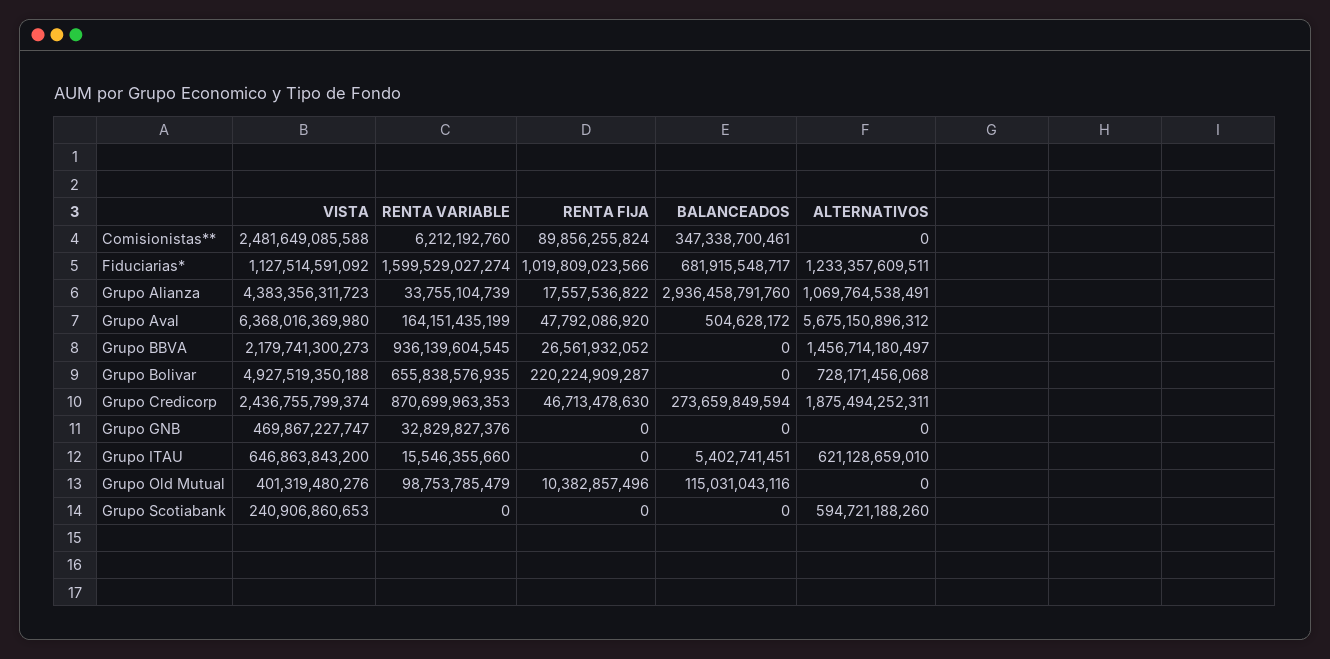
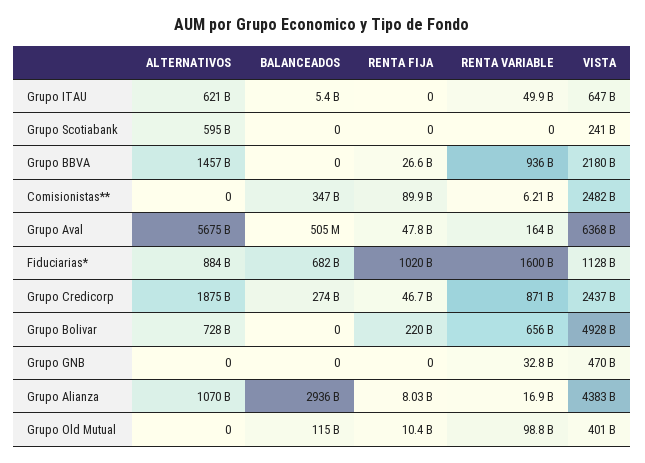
  {
    "VISTA": {
      "Comisionistas**": 2481649085588,
      "Fiduciarias*": 1127514591092,
      "Grupo Alianza": 4383356311723,
      "Grupo Aval": 6368016369980,
      "Grupo BBVA": 2179741300273,
      "Grupo Bolivar": 4927519350188,
      "Grupo Credicorp": 2436755799374,
      "Grupo GNB": 469867227747,
      "Grupo ITAU": 646863843200,
      "Grupo Old Mutual": 401319480276,
      "Grupo Scotiabank": 240906860653
    },
    "RENTA VARIABLE": {
      "Comisionistas**": 6212192760,
      "Fiduciarias*": 1599529027274,
-     "Grupo Alianza": 33755104739,
+     "Grupo Alianza": 16900000000,
      "Grupo Aval": 164151435199,
      "Grupo BBVA": 936139604545,
      "Grupo Bolivar": 655838576935,
      "Grupo Credicorp": 870699963353,
      "Grupo GNB": 32829827376,
-     "Grupo ITAU": 15546355660,
+     "Grupo ITAU": 49900000000,
      "Grupo Old Mutual": 98753785479,
      "Grupo Scotiabank": 0
    },
    "RENTA FIJA": {
      "Comisionistas**": 89856255824,
      "Fiduciarias*": 1019809023566,
-     "Grupo Alianza": 17557536822,
+     "Grupo Alianza": 8030000000,
      "Grupo Aval": 47792086920,
      "Grupo BBVA": 26561932052,
      "Grupo Bolivar": 220224909287,
      "Grupo Credicorp": 46713478630,
      "Grupo GNB": 0,
      "Grupo ITAU": 0,
      "Grupo Old Mutual": 10382857496,
      "Grupo Scotiabank": 0
    },
    "BALANCEADOS": {
      "Comisionistas**": 347338700461,
      "Fiduciarias*": 681915548717,
      "Grupo Alianza": 2936458791760,
      "Grupo Aval": 504628172,
      "Grupo BBVA": 0,
      "Grupo Bolivar": 0,
      "Grupo Credicorp": 273659849594,
      "Grupo GNB": 0,
      "Grupo ITAU": 5402741451,
      "Grupo Old Mutual": 115031043116,
      "Grupo Scotiabank": 0
    },
    "ALTERNATIVOS": {
      "Comisionistas**": 0,
-     "Fiduciarias*": 1233357609511,
+     "Fiduciarias*": 884000000000,
      "Grupo Alianza": 1069764538491,
      "Grupo Aval": 5675150896312,
      "Grupo BBVA": 1456714180497,
      "Grupo Bolivar": 728171456068,
      "Grupo Credicorp": 1875494252311,
      "Grupo GNB": 0,
      "Grupo ITAU": 621128659010,
      "Grupo Old Mutual": 0,
      "Grupo Scotiabank": 594721188260
    }
  }

